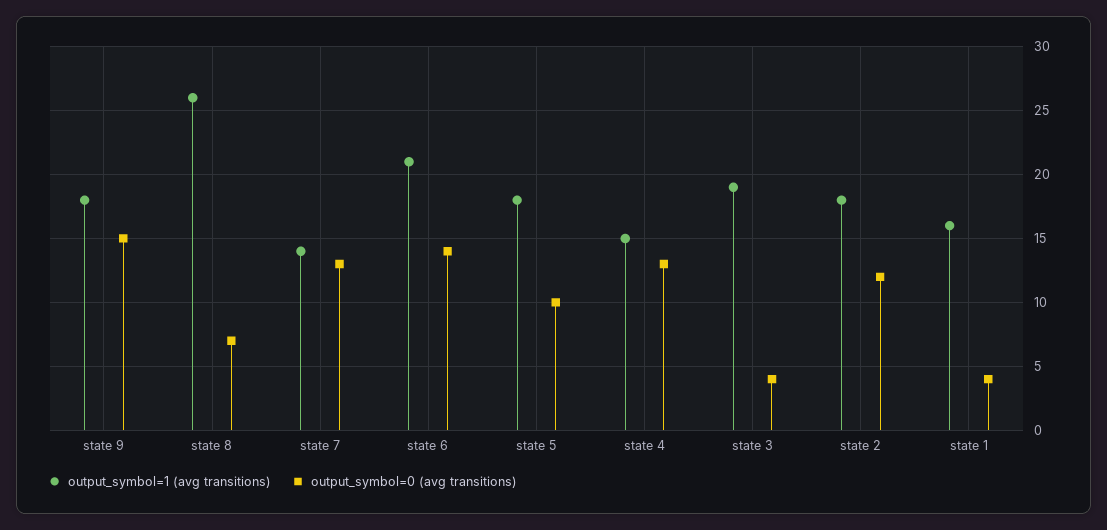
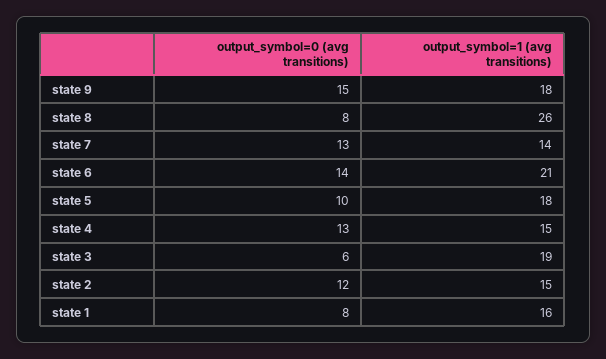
  {
    "output_symbol=1 (avg transitions)": {
      "state 9": 18,
      "state 8": 26,
      "state 7": 14,
      "state 6": 21,
      "state 5": 18,
      "state 4": 15,
      "state 3": 19,
-     "state 2": 18,
+     "state 2": 15,
      "state 1": 16
    },
    "output_symbol=0 (avg transitions)": {
      "state 9": 15,
-     "state 8": 7,
+     "state 8": 8,
      "state 7": 13,
      "state 6": 14,
      "state 5": 10,
      "state 4": 13,
-     "state 3": 4,
+     "state 3": 6,
      "state 2": 12,
-     "state 1": 4
+     "state 1": 8
    }
  }

